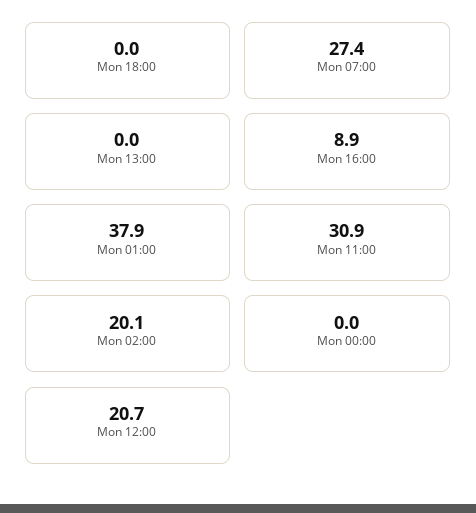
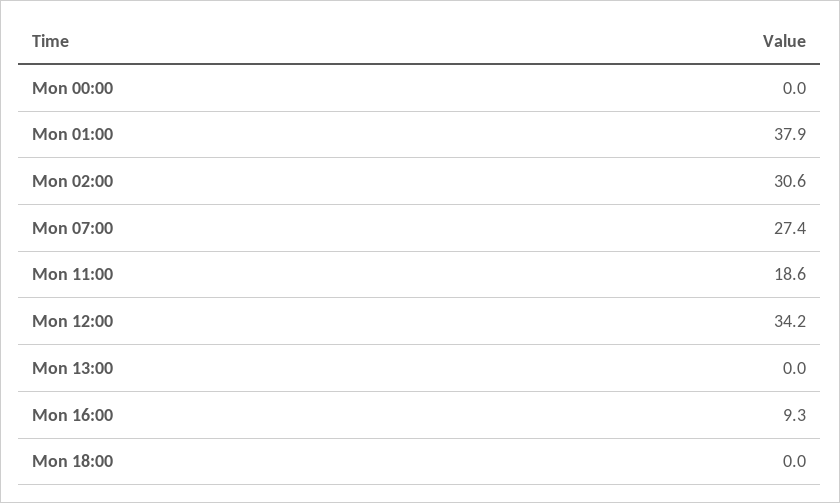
  {
    "Mon 18:00": 0,
    "Mon 07:00": 27.4,
    "Mon 13:00": 0,
-   "Mon 16:00": 8.9,
+   "Mon 16:00": 9.3,
    "Mon 01:00": 37.9,
-   "Mon 11:00": 30.9,
+   "Mon 11:00": 18.6,
-   "Mon 02:00": 20.1,
+   "Mon 02:00": 30.6,
    "Mon 00:00": 0,
-   "Mon 12:00": 20.7
+   "Mon 12:00": 34.2
  }

